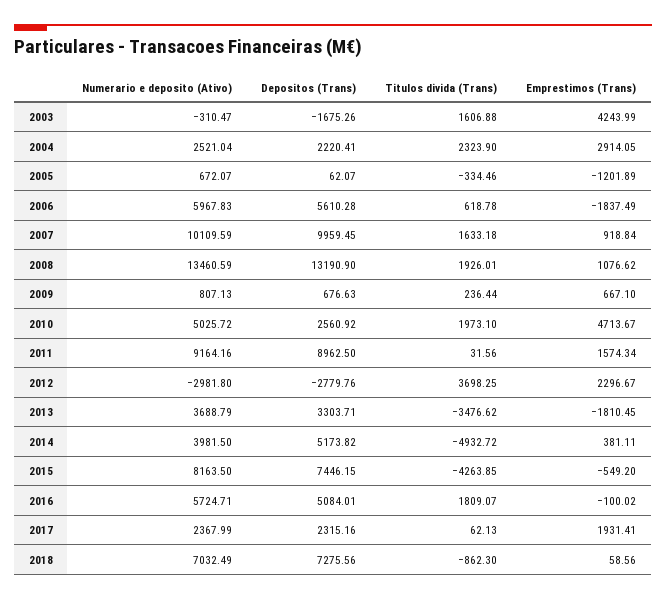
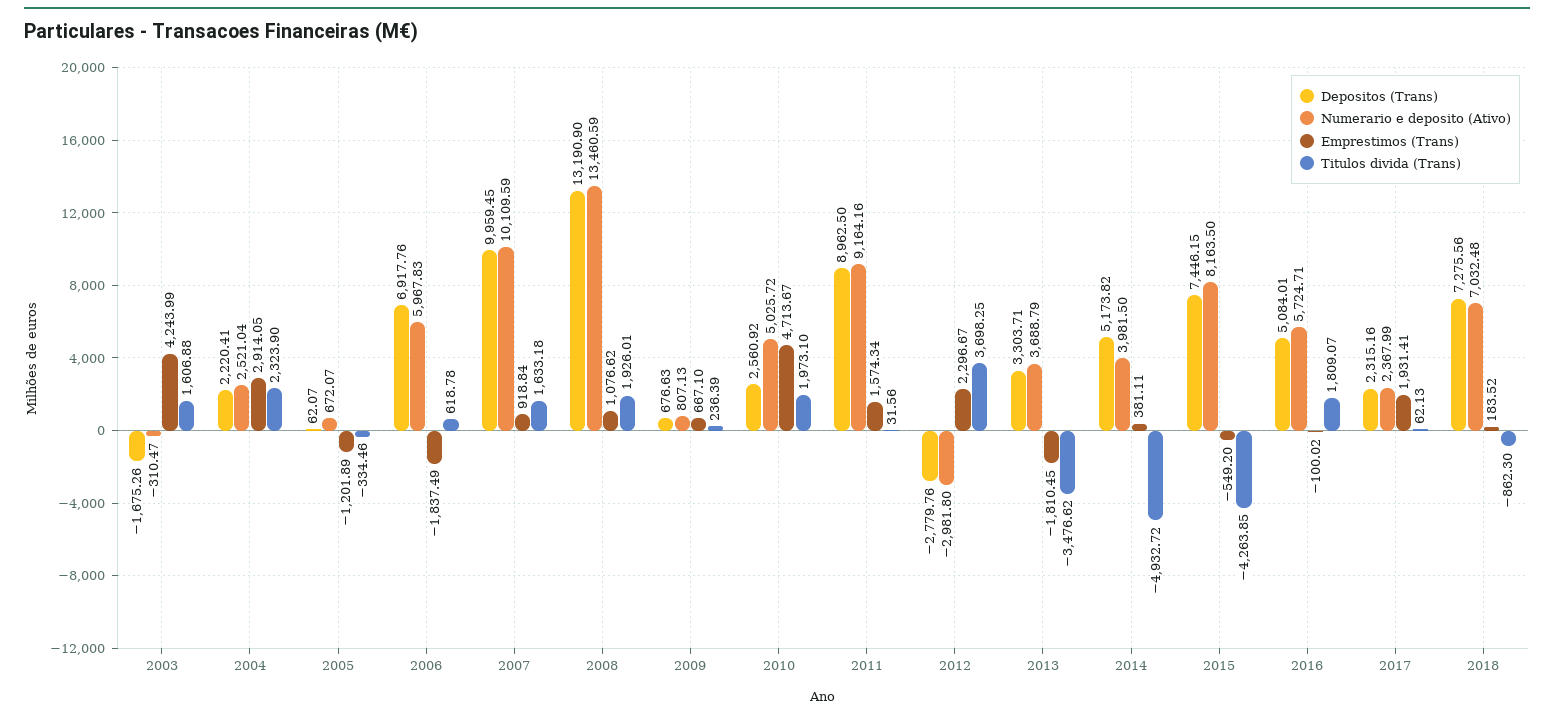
  {
    "Numerario e deposito (Ativo)": {
      "2003": -310.47,
      "2004": 2521.04,
      "2005": 672.07,
      "2006": 5967.83,
      "2007": 10109.59,
      "2008": 13460.59,
      "2009": 807.13,
      "2010": 5025.72,
      "2011": 9164.16,
      "2012": -2981.8,
      "2013": 3688.79,
      "2014": 3981.5,
      "2015": 8163.5,
      "2016": 5724.71,
      "2017": 2367.99,
-     "2018": 7032.49
+     "2018": 7032.48
    },
    "Depositos (Trans)": {
      "2003": -1675.26,
      "2004": 2220.41,
      "2005": 62.07,
-     "2006": 5610.28,
+     "2006": 6917.76,
      "2007": 9959.45,
      "2008": 13190.9,
      "2009": 676.63,
      "2010": 2560.92,
      "2011": 8962.5,
      "2012": -2779.76,
      "2013": 3303.71,
      "2014": 5173.82,
      "2015": 7446.15,
      "2016": 5084.01,
      "2017": 2315.16,
      "2018": 7275.56
    },
    "Titulos divida (Trans)": {
      "2003": 1606.88,
      "2004": 2323.9,
      "2005": -334.46,
      "2006": 618.78,
      "2007": 1633.18,
      "2008": 1926.01,
-     "2009": 236.44,
+     "2009": 236.39,
      "2010": 1973.1,
      "2011": 31.56,
      "2012": 3698.25,
      "2013": -3476.62,
      "2014": -4932.72,
      "2015": -4263.85,
      "2016": 1809.07,
      "2017": 62.13,
      "2018": -862.3
    },
    "Emprestimos (Trans)": {
      "2003": 4243.99,
      "2004": 2914.05,
      "2005": -1201.89,
      "2006": -1837.49,
      "2007": 918.84,
      "2008": 1076.62,
      "2009": 667.1,
      "2010": 4713.67,
      "2011": 1574.34,
      "2012": 2296.67,
      "2013": -1810.45,
      "2014": 381.11,
      "2015": -549.2,
      "2016": -100.02,
      "2017": 1931.41,
-     "2018": 58.56
+     "2018": 183.52
    }
  }

